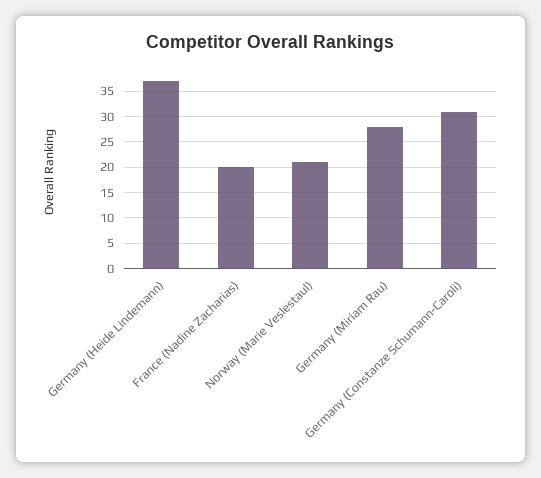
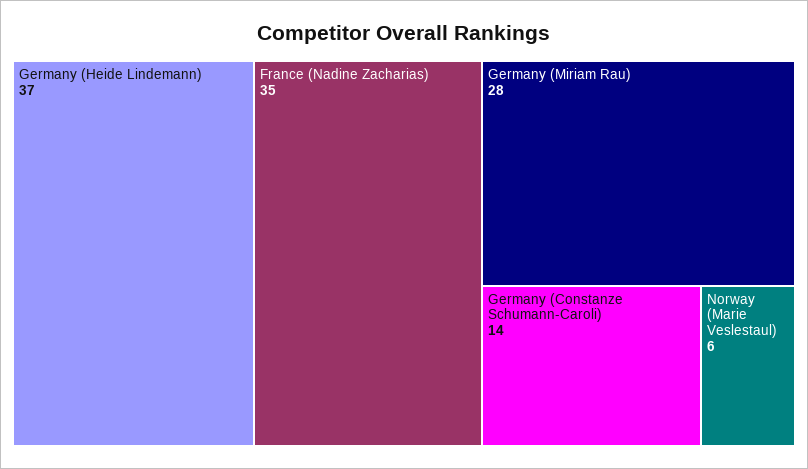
  {
    "Germany (Heide Lindemann)": 37,
-   "France (Nadine Zacharias)": 20,
+   "France (Nadine Zacharias)": 35,
-   "Norway (Marie Veslestaul)": 20,
+   "Norway (Marie Veslestaul)": 6,
    "Germany (Miriam Rau)": 28,
-   "Germany (Constanze Schumann-Caroli)": 30
+   "Germany (Constanze Schumann-Caroli)": 14
  }

